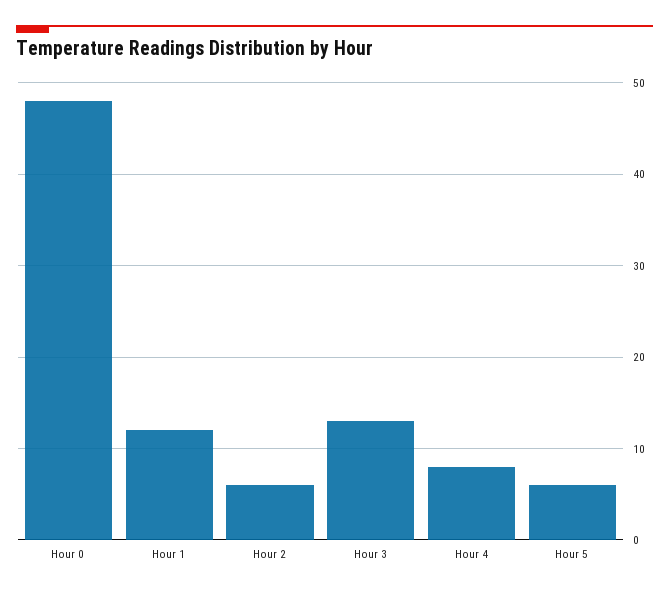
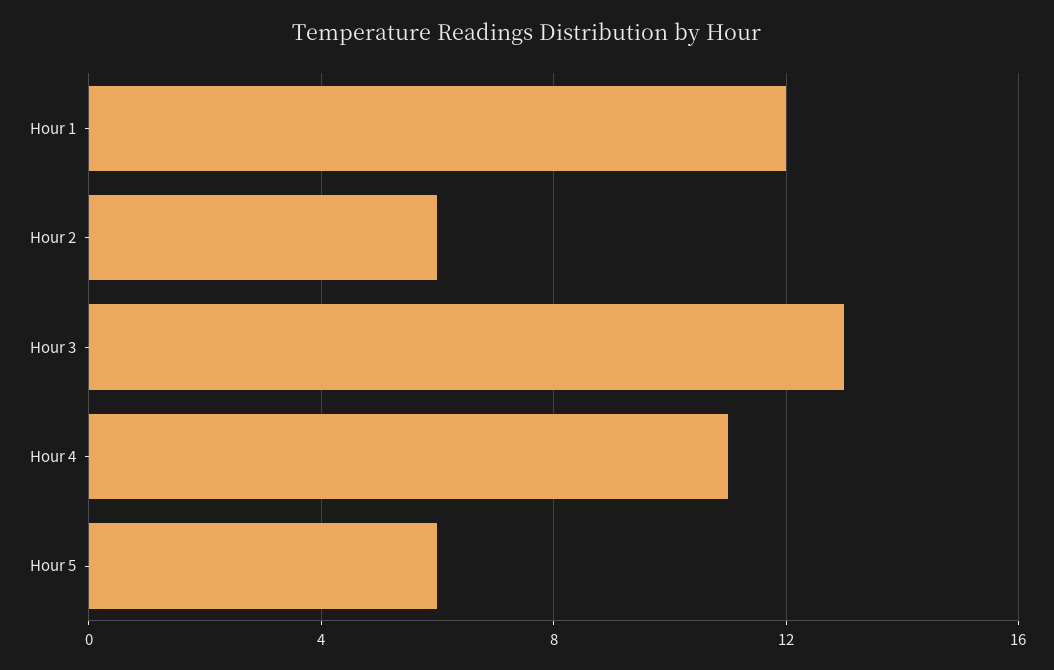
  {
-   "Hour 0": 48,
    "Hour 1": 12,
    "Hour 2": 6,
    "Hour 3": 13,
-   "Hour 4": 8,
+   "Hour 4": 11,
    "Hour 5": 6
  }

